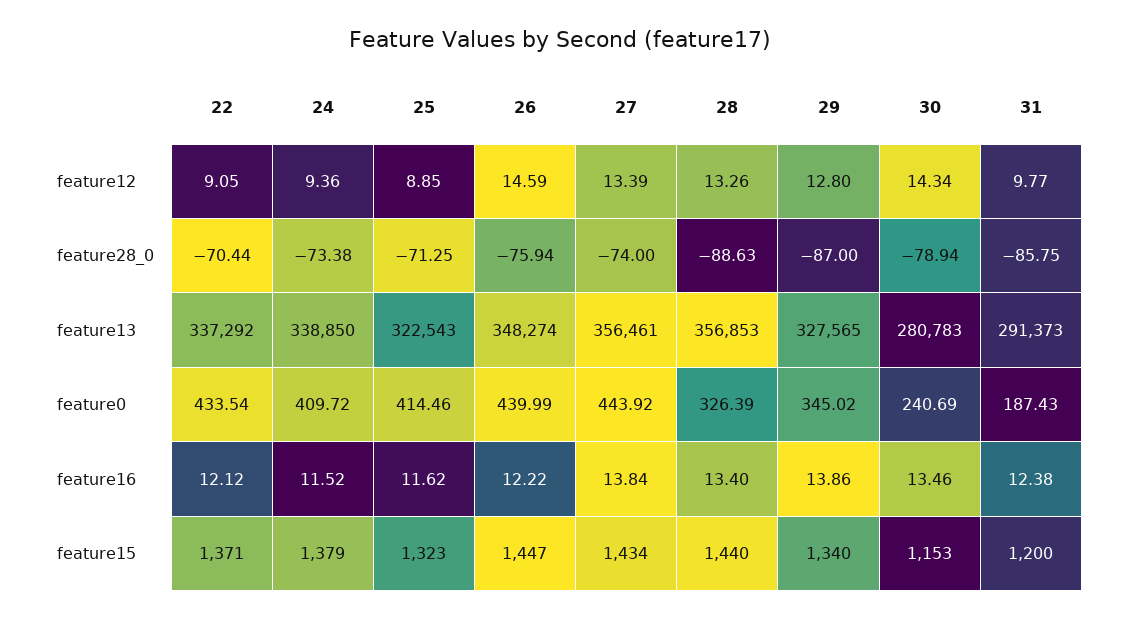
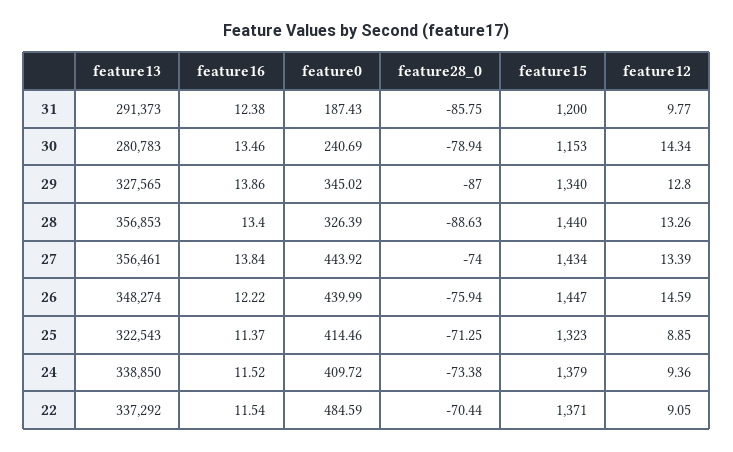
  {
    "22": {
      "feature12": 9.05,
      "feature28_0": -70.44,
      "feature13": 337292,
-     "feature0": 433.54,
+     "feature0": 484.59,
-     "feature16": 12.12,
+     "feature16": 11.54,
      "feature15": 1371
    },
    "24": {
      "feature12": 9.36,
      "feature28_0": -73.38,
      "feature13": 338850,
      "feature0": 409.72,
      "feature16": 11.52,
      "feature15": 1379
    },
    "25": {
      "feature12": 8.85,
      "feature28_0": -71.25,
      "feature13": 322543,
      "feature0": 414.46,
-     "feature16": 11.62,
+     "feature16": 11.37,
      "feature15": 1323
    },
    "26": {
      "feature12": 14.59,
      "feature28_0": -75.94,
      "feature13": 348274,
      "feature0": 439.99,
      "feature16": 12.22,
      "feature15": 1447
    },
    "27": {
      "feature12": 13.39,
      "feature28_0": -74,
      "feature13": 356461,
      "feature0": 443.92,
      "feature16": 13.84,
      "feature15": 1434
    },
    "28": {
      "feature12": 13.26,
      "feature28_0": -88.63,
      "feature13": 356853,
      "feature0": 326.39,
      "feature16": 13.4,
      "feature15": 1440
    },
    "29": {
      "feature12": 12.8,
      "feature28_0": -87,
      "feature13": 327565,
      "feature0": 345.02,
      "feature16": 13.86,
      "feature15": 1340
    },
    "30": {
      "feature12": 14.34,
      "feature28_0": -78.94,
      "feature13": 280783,
      "feature0": 240.69,
      "feature16": 13.46,
      "feature15": 1153
    },
    "31": {
      "feature12": 9.77,
      "feature28_0": -85.75,
      "feature13": 291373,
      "feature0": 187.43,
      "feature16": 12.38,
      "feature15": 1200
    }
  }

